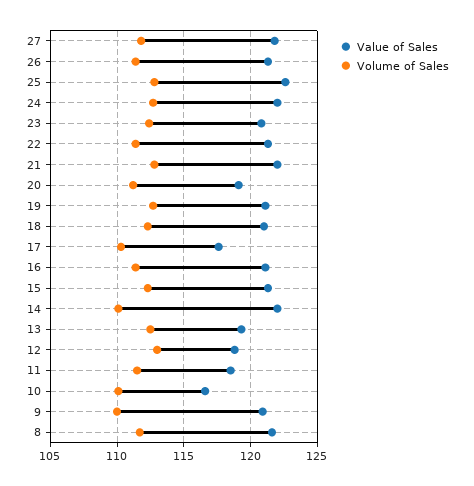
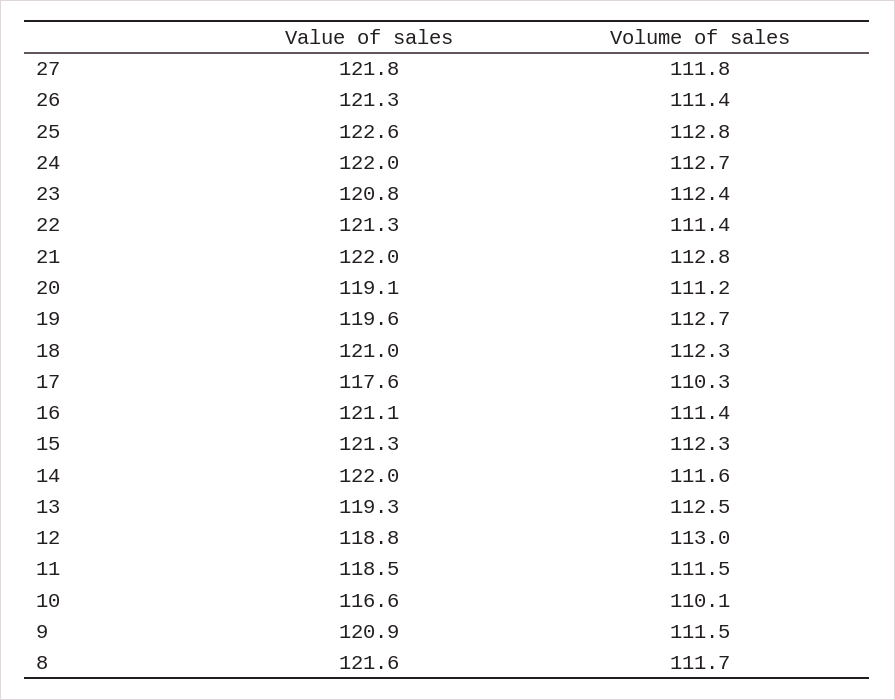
  {
    "Value of Sales": {
      "27": 121.8,
      "26": 121.3,
      "25": 122.6,
      "24": 122,
      "23": 120.8,
      "22": 121.3,
      "21": 122,
      "20": 119.1,
-     "19": 121,
+     "19": 119.6,
      "18": 121,
      "17": 117.6,
      "16": 121.1,
      "15": 121.3,
      "14": 122,
      "13": 119.3,
      "12": 118.8,
      "11": 118.5,
      "10": 116.6,
      "9": 120.9,
      "8": 121.6
    },
    "Volume of Sales": {
      "27": 111.8,
      "26": 111.4,
      "25": 112.8,
      "24": 112.7,
      "23": 112.4,
      "22": 111.4,
      "21": 112.8,
      "20": 111.2,
      "19": 112.7,
      "18": 112.3,
      "17": 110.3,
      "16": 111.4,
      "15": 112.3,
-     "14": 110,
+     "14": 111.6,
      "13": 112.5,
      "12": 113,
      "11": 111.5,
      "10": 110.1,
-     "9": 110,
+     "9": 111.5,
      "8": 111.7
    }
  }

